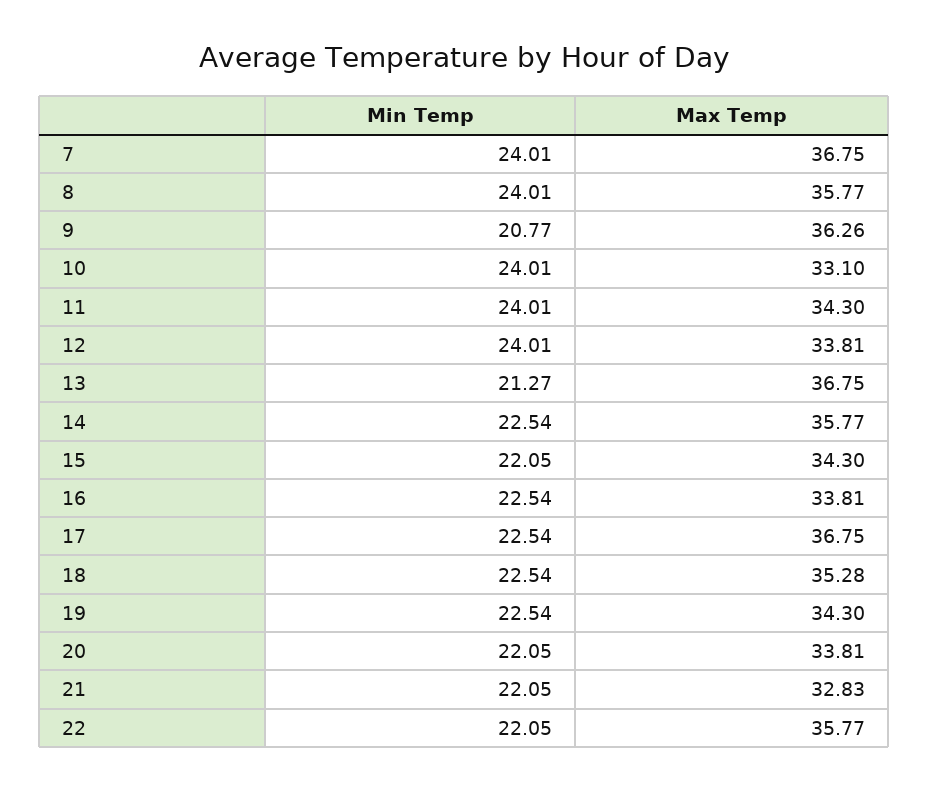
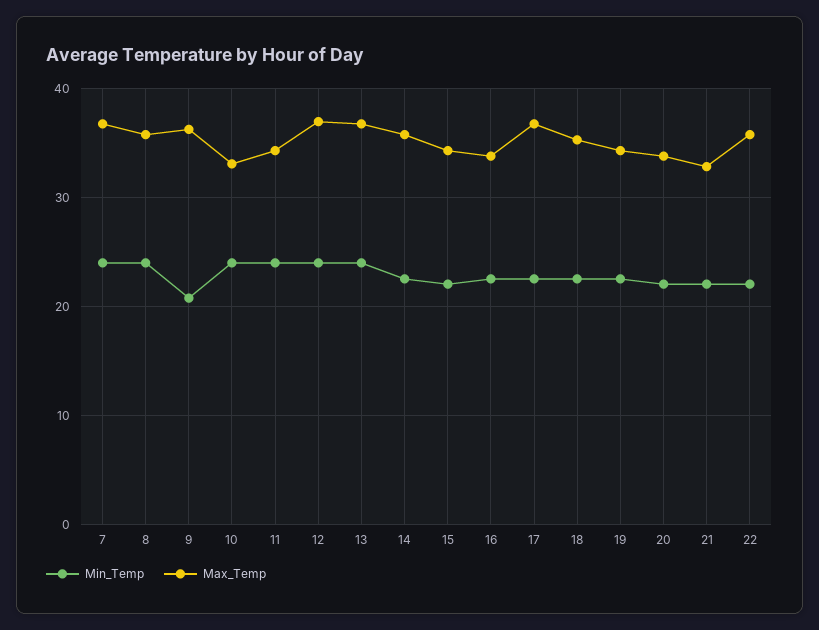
  {
    "Min Temp": {
      "7": 24.01,
      "8": 24.01,
      "9": 20.77,
      "10": 24.01,
      "11": 24.01,
      "12": 24.01,
-     "13": 21.27,
+     "13": 24,
      "14": 22.54,
      "15": 22.05,
      "16": 22.54,
      "17": 22.54,
      "18": 22.54,
      "19": 22.54,
      "20": 22.05,
      "21": 22.05,
      "22": 22.05
    },
    "Max Temp": {
      "7": 36.75,
      "8": 35.77,
      "9": 36.26,
      "10": 33.1,
      "11": 34.3,
-     "12": 33.81,
+     "12": 37,
      "13": 36.75,
      "14": 35.77,
      "15": 34.3,
      "16": 33.81,
      "17": 36.75,
      "18": 35.28,
      "19": 34.3,
      "20": 33.81,
      "21": 32.83,
      "22": 35.77
    }
  }

